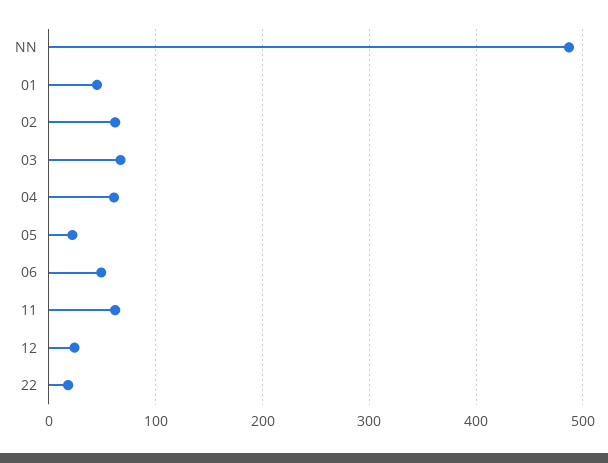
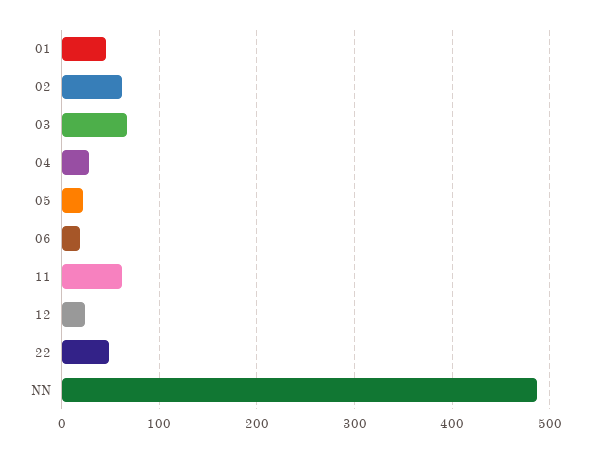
  {
    "NN": 490,
    "01": 50,
    "02": 60,
    "03": 70,
-   "04": 60,
+   "04": 30,
    "05": 20,
-   "06": 50,
+   "06": 20,
    "11": 60,
    "12": 20,
-   "22": 20
+   "22": 50
  }

